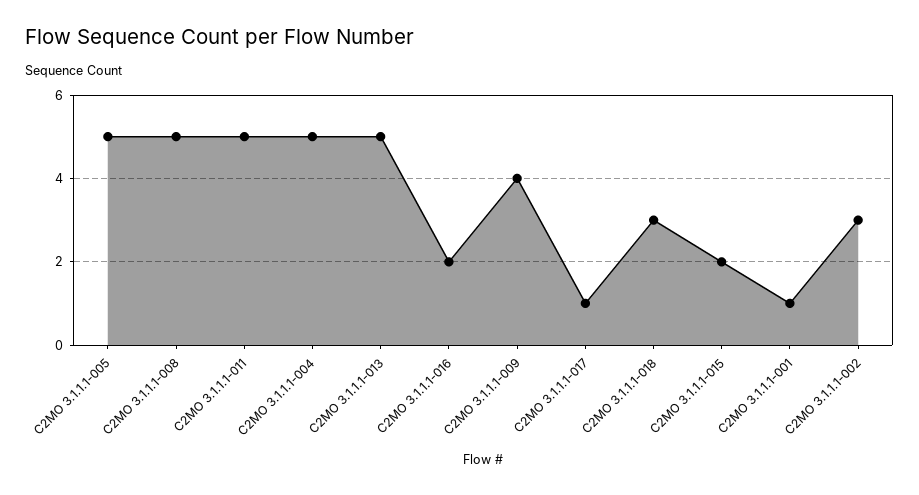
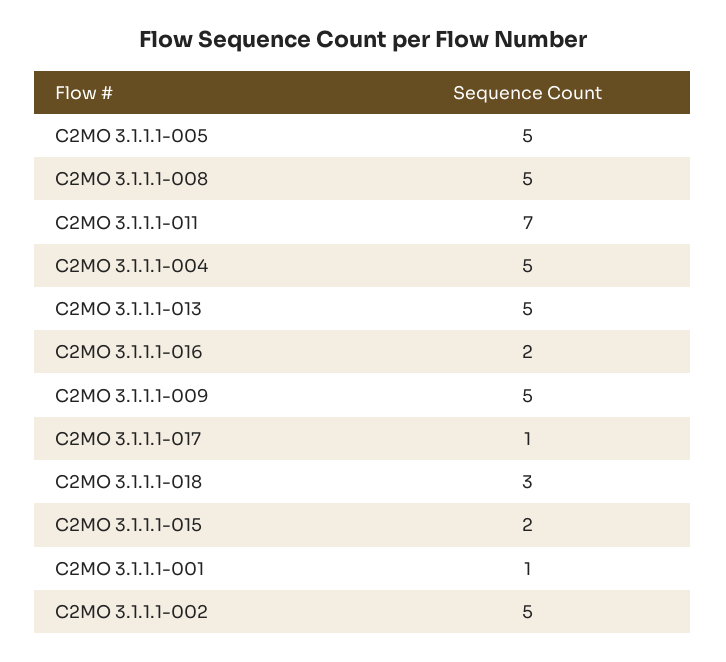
  {
    "C2MO 3.1.1.1-005": 5,
    "C2MO 3.1.1.1-008": 5,
-   "C2MO 3.1.1.1-011": 5,
+   "C2MO 3.1.1.1-011": 7,
    "C2MO 3.1.1.1-004": 5,
    "C2MO 3.1.1.1-013": 5,
    "C2MO 3.1.1.1-016": 2,
-   "C2MO 3.1.1.1-009": 4,
+   "C2MO 3.1.1.1-009": 5,
    "C2MO 3.1.1.1-017": 1,
    "C2MO 3.1.1.1-018": 3,
    "C2MO 3.1.1.1-015": 2,
    "C2MO 3.1.1.1-001": 1,
-   "C2MO 3.1.1.1-002": 3
+   "C2MO 3.1.1.1-002": 5
  }

